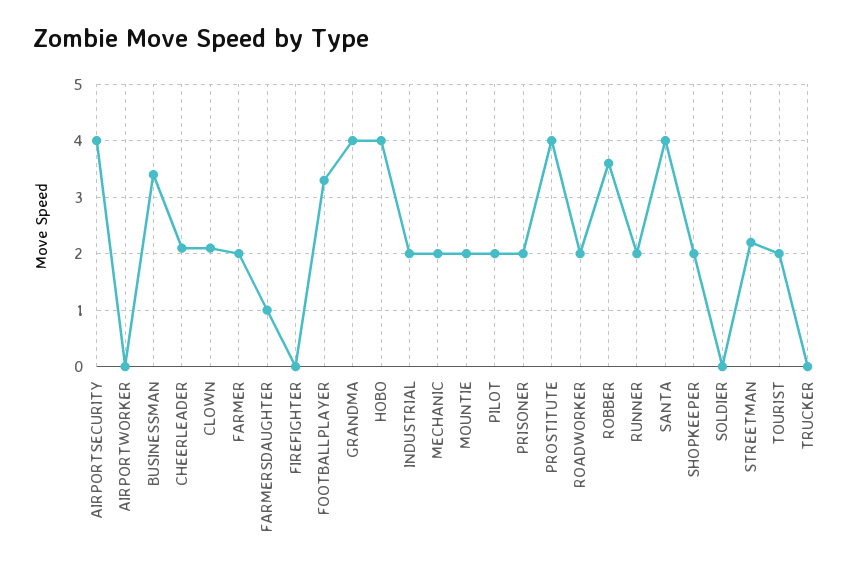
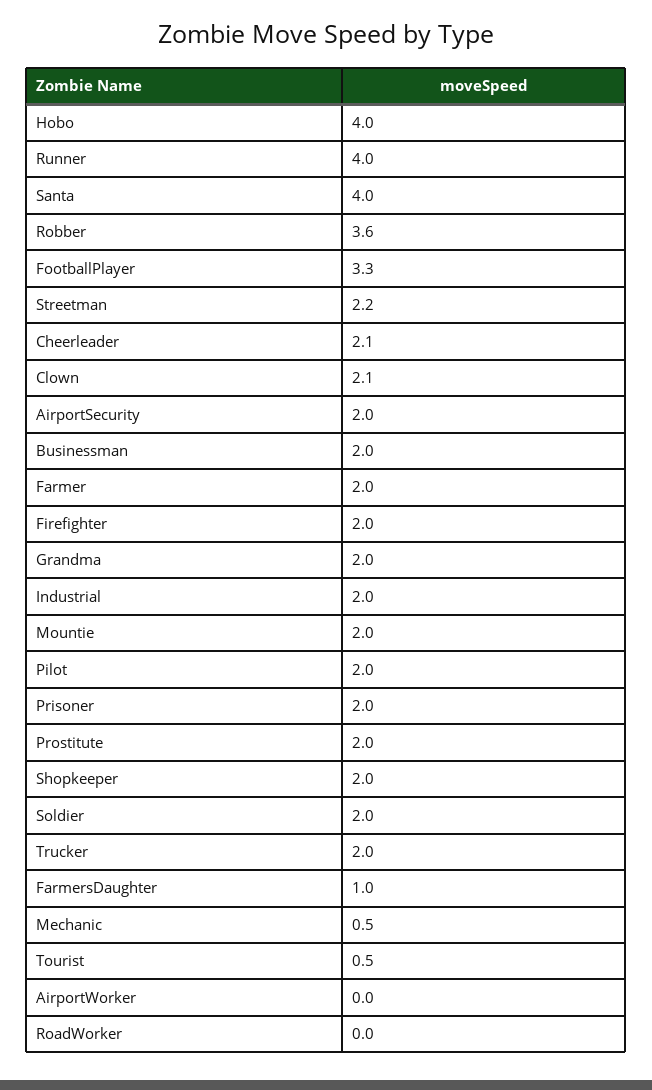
  {
-   "AIRPORTSECURITY": 4,
+   "AIRPORTSECURITY": 2,
    "AIRPORTWORKER": 0,
-   "BUSINESSMAN": 3.5,
+   "BUSINESSMAN": 2,
    "CHEERLEADER": 2.1,
    "CLOWN": 2.1,
    "FARMER": 2,
    "FARMERSDAUGHTER": 1,
-   "FIREFIGHTER": 0,
+   "FIREFIGHTER": 2,
    "FOOTBALLPLAYER": 3.3,
-   "GRANDMA": 4,
+   "GRANDMA": 2,
    "HOBO": 4,
    "INDUSTRIAL": 2,
-   "MECHANIC": 2,
+   "MECHANIC": 0.5,
    "MOUNTIE": 2,
    "PILOT": 2,
    "PRISONER": 2,
-   "PROSTITUTE": 4,
+   "PROSTITUTE": 2,
-   "ROADWORKER": 2,
+   "ROADWORKER": 0,
    "ROBBER": 3.6,
-   "RUNNER": 2,
+   "RUNNER": 4,
    "SANTA": 4,
    "SHOPKEEPER": 2,
-   "SOLDIER": 0,
+   "SOLDIER": 2,
    "STREETMAN": 2.2,
-   "TOURIST": 2,
+   "TOURIST": 0.5,
-   "TRUCKER": 0
+   "TRUCKER": 2
  }

